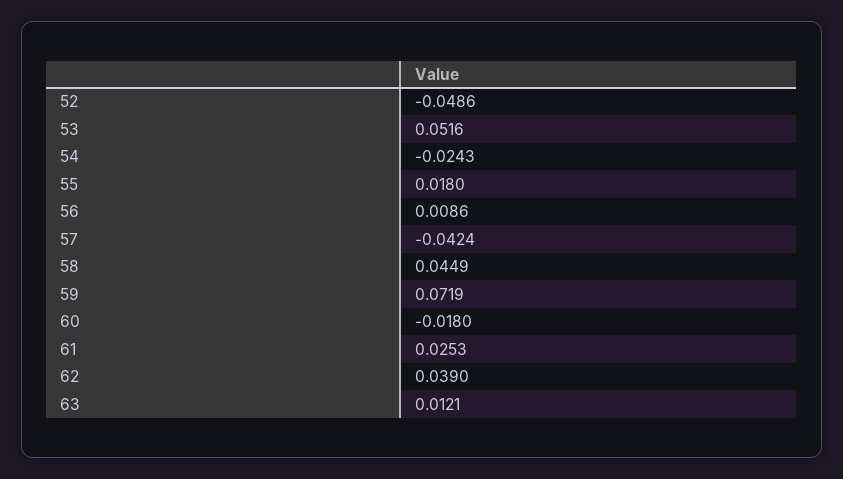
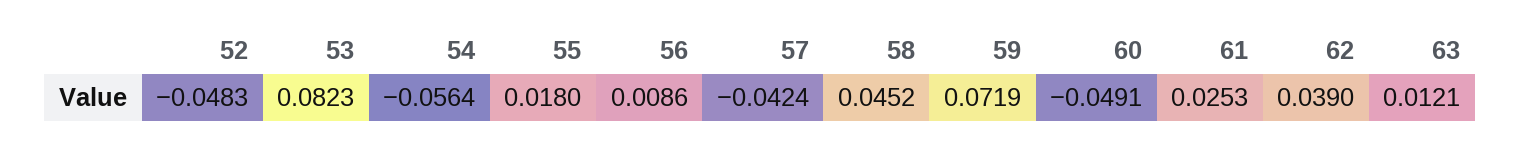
  {
-   "52": -0.0486,
+   "52": -0.0483,
-   "53": 0.0516,
+   "53": 0.0823,
-   "54": -0.0243,
+   "54": -0.0564,
    "55": 0.018,
    "56": 0.0086,
    "57": -0.0424,
-   "58": 0.0449,
+   "58": 0.0452,
    "59": 0.0719,
-   "60": -0.018,
+   "60": -0.0491,
    "61": 0.0253,
    "62": 0.039,
    "63": 0.0121
  }

